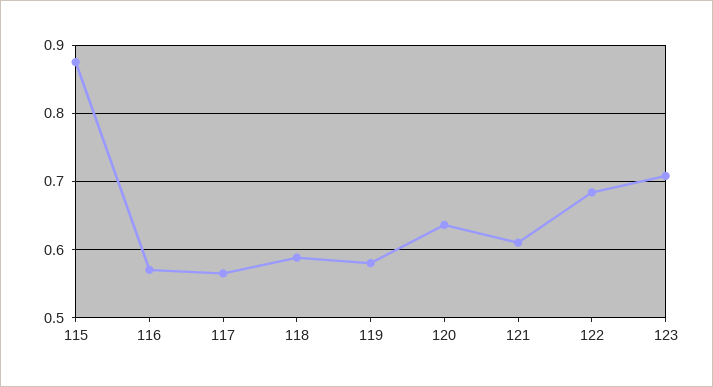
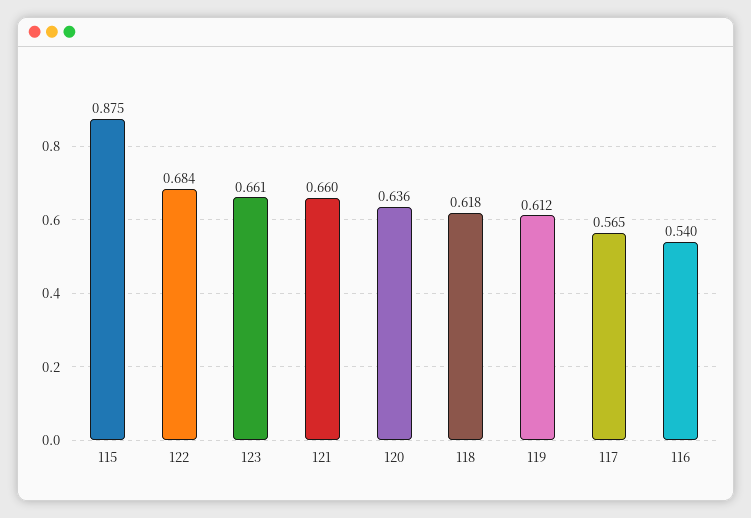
  {
    "115": 0.875,
-   "116": 0.57,
+   "116": 0.54,
    "117": 0.565,
-   "118": 0.59,
+   "118": 0.618,
-   "119": 0.58,
+   "119": 0.612,
    "120": 0.636,
-   "121": 0.61,
+   "121": 0.66,
    "122": 0.684,
-   "123": 0.71
+   "123": 0.661
  }

